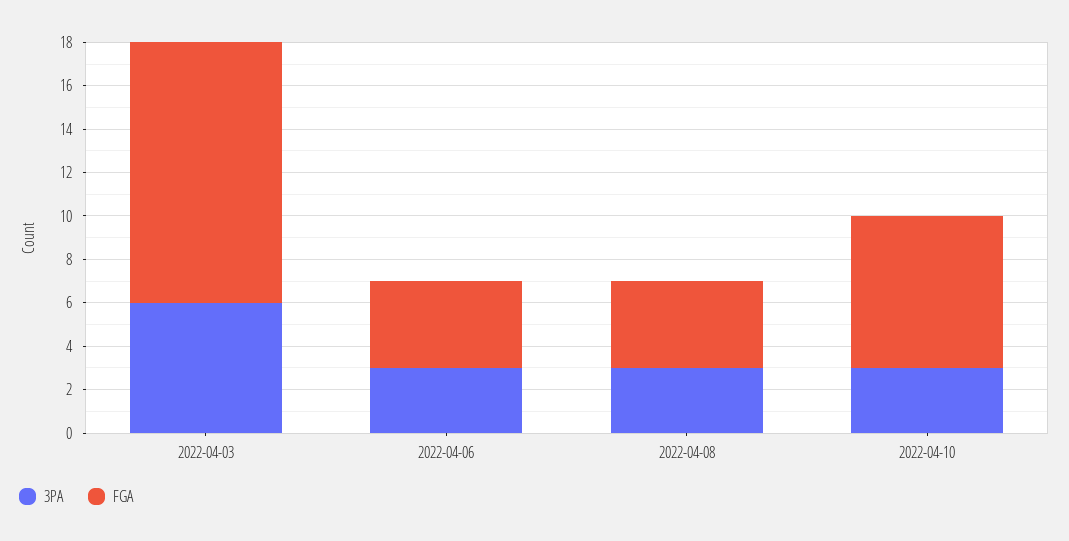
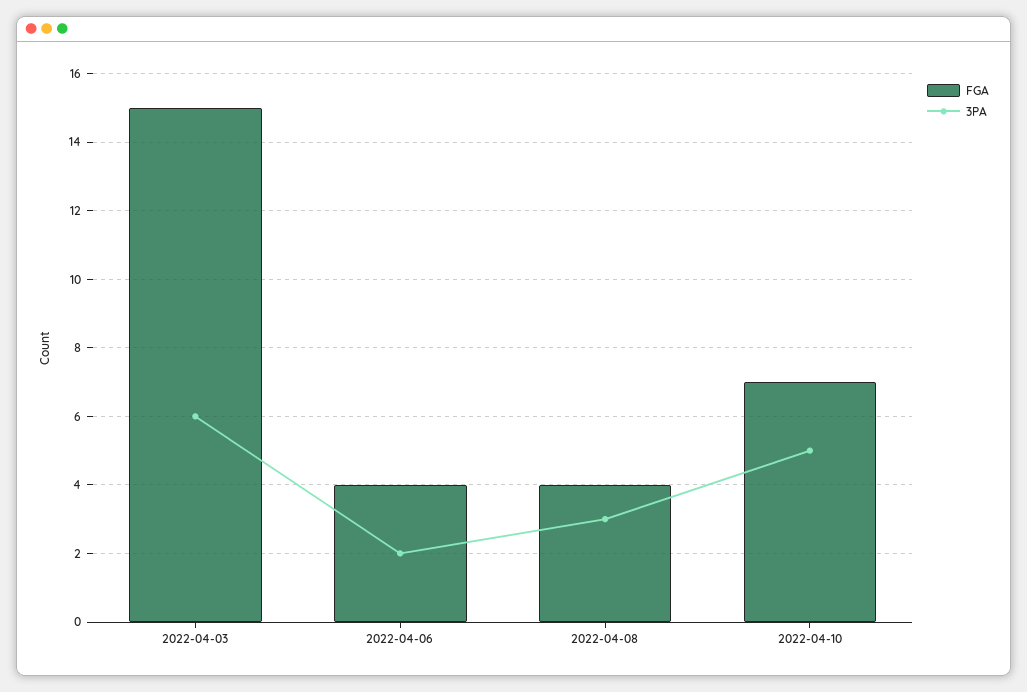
  {
    "3PA": {
      "2022-04-03": 6,
-     "2022-04-06": 3,
+     "2022-04-06": 2,
      "2022-04-08": 3,
-     "2022-04-10": 3
+     "2022-04-10": 5
    },
    "FGA": {
-     "2022-04-03": 12,
+     "2022-04-03": 15,
      "2022-04-06": 4,
      "2022-04-08": 4,
      "2022-04-10": 7
    }
  }

